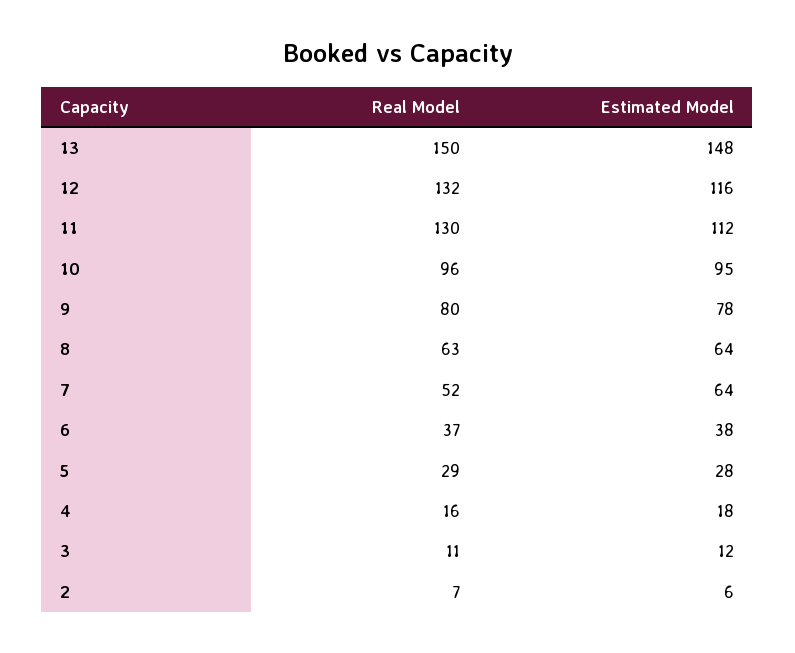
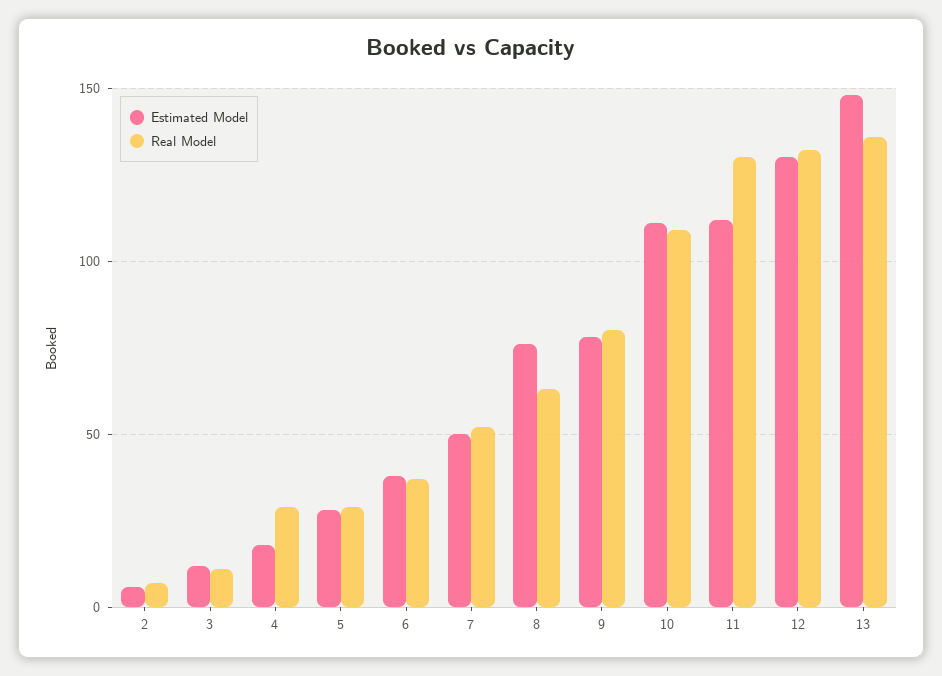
  {
    "Real Model": {
-     "13": 150,
+     "13": 135,
      "12": 132,
      "11": 130,
-     "10": 96,
+     "10": 110,
      "9": 80,
      "8": 63,
      "7": 52,
      "6": 37,
      "5": 29,
-     "4": 16,
+     "4": 30,
      "3": 11,
      "2": 7
    },
    "Estimated Model": {
      "13": 148,
-     "12": 116,
+     "12": 130,
      "11": 112,
-     "10": 95,
+     "10": 110,
      "9": 78,
-     "8": 64,
+     "8": 75,
-     "7": 64,
+     "7": 50,
      "6": 38,
      "5": 28,
      "4": 18,
      "3": 12,
      "2": 6
    }
  }

